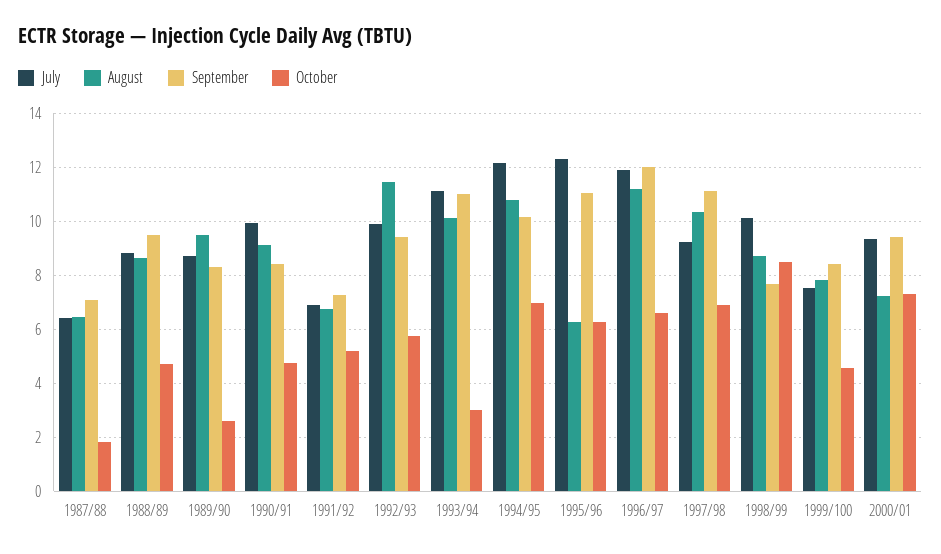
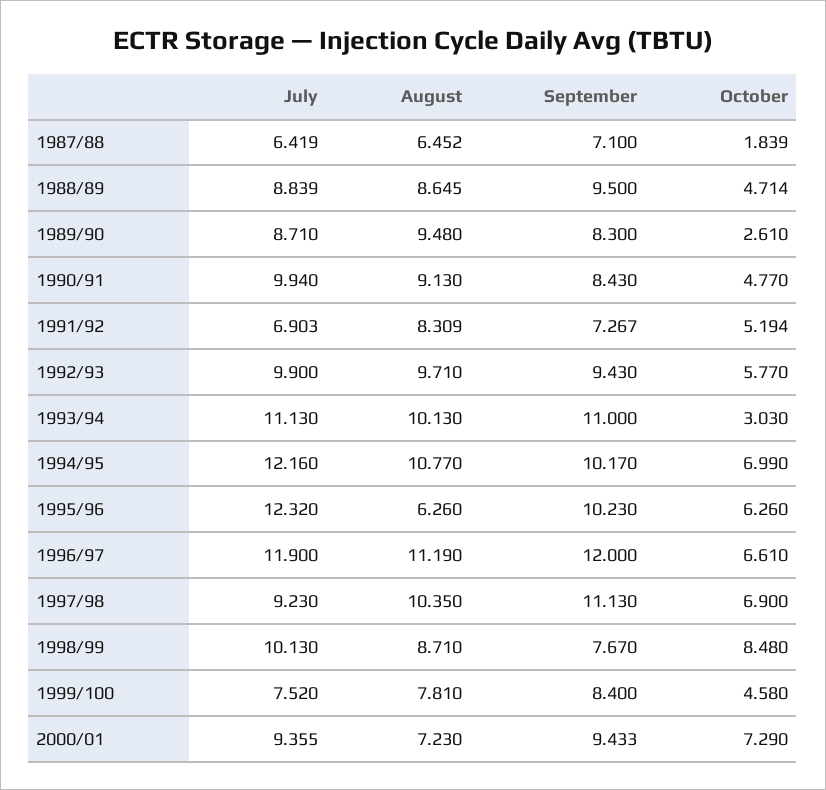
  {
    "July": {
      "1987/88": 6.419,
      "1988/89": 8.839,
      "1989/90": 8.71,
      "1990/91": 9.94,
      "1991/92": 6.903,
      "1992/93": 9.9,
      "1993/94": 11.13,
      "1994/95": 12.16,
      "1995/96": 12.32,
      "1996/97": 11.9,
      "1997/98": 9.23,
      "1998/99": 10.13,
      "1999/100": 7.52,
      "2000/01": 9.355
    },
    "August": {
      "1987/88": 6.452,
      "1988/89": 8.645,
      "1989/90": 9.48,
      "1990/91": 9.13,
-     "1991/92": 6.75,
+     "1991/92": 8.309,
-     "1992/93": 11.5,
+     "1992/93": 9.71,
      "1993/94": 10.13,
      "1994/95": 10.77,
      "1995/96": 6.26,
      "1996/97": 11.19,
      "1997/98": 10.35,
      "1998/99": 8.71,
      "1999/100": 7.81,
      "2000/01": 7.23
    },
    "September": {
      "1987/88": 7.1,
      "1988/89": 9.5,
      "1989/90": 8.3,
      "1990/91": 8.43,
      "1991/92": 7.267,
      "1992/93": 9.43,
      "1993/94": 11,
      "1994/95": 10.17,
-     "1995/96": 11,
+     "1995/96": 10.23,
      "1996/97": 12,
      "1997/98": 11.13,
      "1998/99": 7.67,
      "1999/100": 8.4,
      "2000/01": 9.433
    },
    "October": {
      "1987/88": 1.839,
      "1988/89": 4.714,
      "1989/90": 2.61,
      "1990/91": 4.77,
      "1991/92": 5.194,
      "1992/93": 5.77,
      "1993/94": 3.03,
      "1994/95": 6.99,
      "1995/96": 6.26,
      "1996/97": 6.61,
      "1997/98": 6.9,
      "1998/99": 8.48,
      "1999/100": 4.58,
      "2000/01": 7.29
    }
  }

